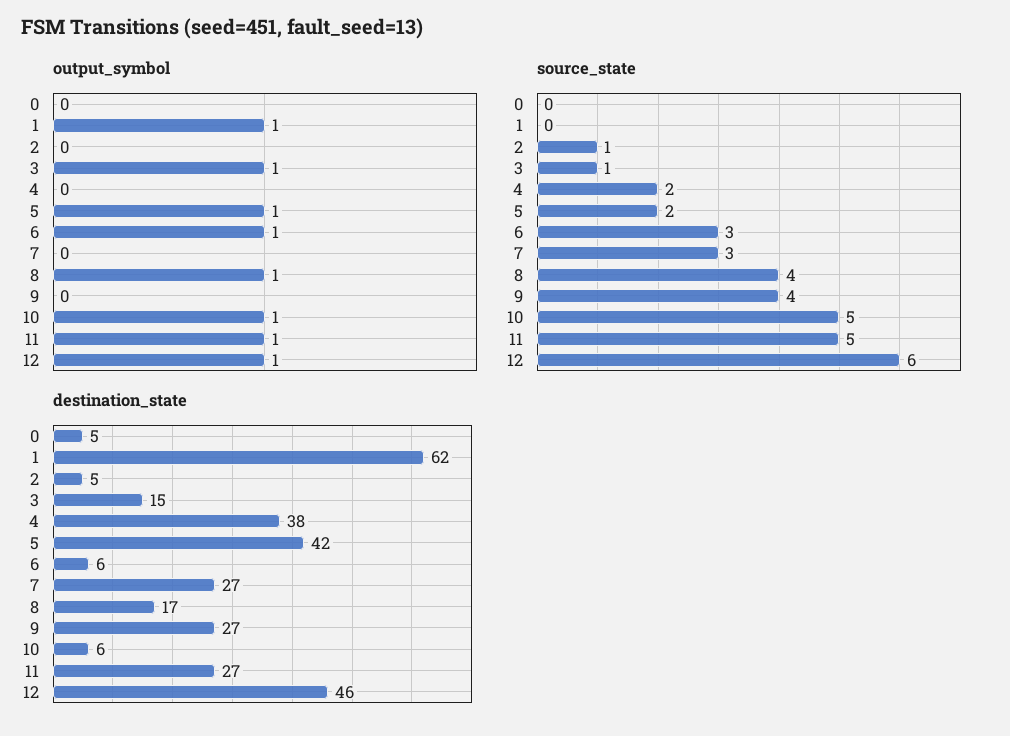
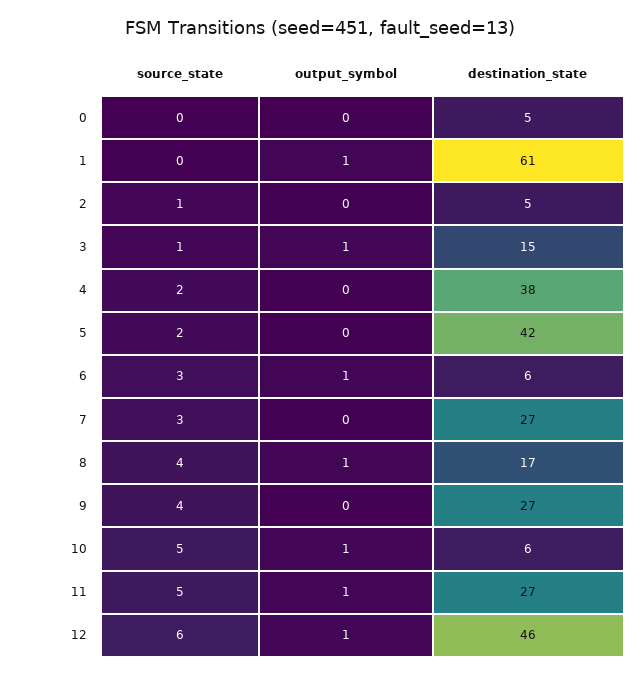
  {
    "output_symbol": {
      "0": 0,
      "1": 1,
      "2": 0,
      "3": 1,
      "4": 0,
-     "5": 1,
+     "5": 0,
      "6": 1,
      "7": 0,
      "8": 1,
      "9": 0,
      "10": 1,
      "11": 1,
      "12": 1
    },
    "source_state": {
      "0": 0,
      "1": 0,
      "2": 1,
      "3": 1,
      "4": 2,
      "5": 2,
      "6": 3,
      "7": 3,
      "8": 4,
      "9": 4,
      "10": 5,
      "11": 5,
      "12": 6
    },
    "destination_state": {
      "0": 5,
-     "1": 62,
+     "1": 61,
      "2": 5,
      "3": 15,
      "4": 38,
      "5": 42,
      "6": 6,
      "7": 27,
      "8": 17,
      "9": 27,
      "10": 6,
      "11": 27,
      "12": 46
    }
  }

